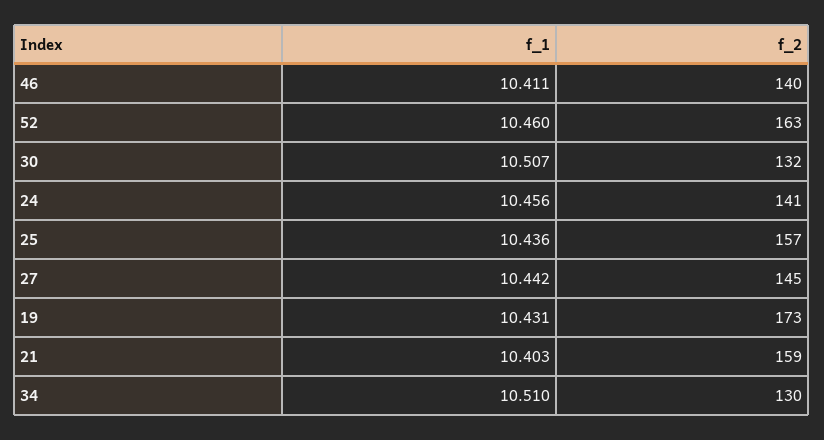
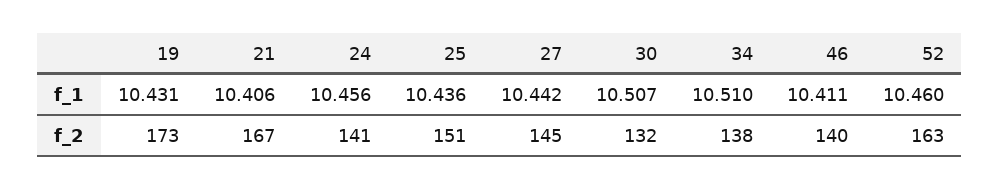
  {
    "f_1": {
      "46": 10.411,
      "52": 10.46,
      "30": 10.507,
      "24": 10.456,
      "25": 10.436,
      "27": 10.442,
      "19": 10.431,
-     "21": 10.403,
+     "21": 10.406,
      "34": 10.51
    },
    "f_2": {
      "46": 140,
      "52": 163,
      "30": 132,
      "24": 141,
-     "25": 157,
+     "25": 151,
      "27": 145,
      "19": 173,
-     "21": 159,
+     "21": 167,
-     "34": 130
+     "34": 138
    }
  }

